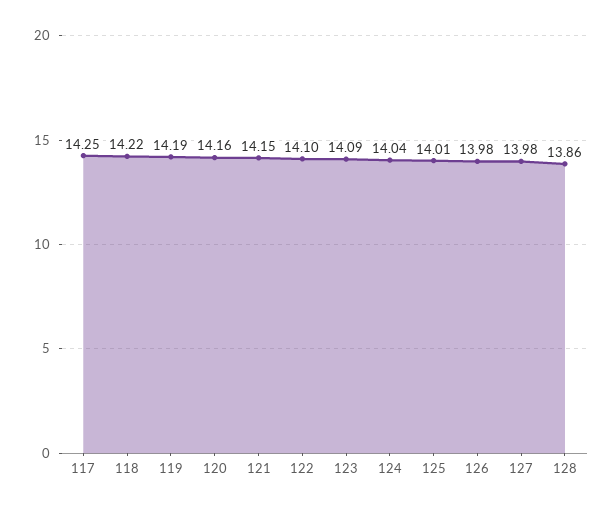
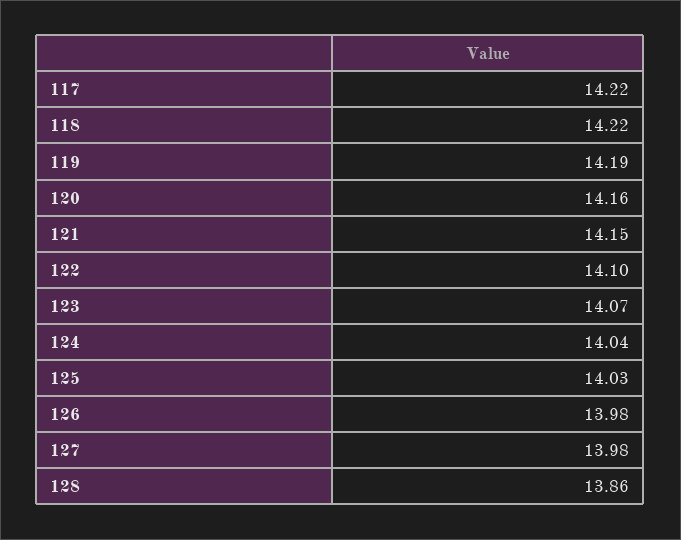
  {
-   "117": 14.25,
+   "117": 14.22,
    "118": 14.22,
    "119": 14.19,
    "120": 14.16,
    "121": 14.15,
    "122": 14.1,
-   "123": 14.09,
+   "123": 14.07,
    "124": 14.04,
-   "125": 14.01,
+   "125": 14.03,
    "126": 13.98,
    "127": 13.98,
    "128": 13.86
  }

